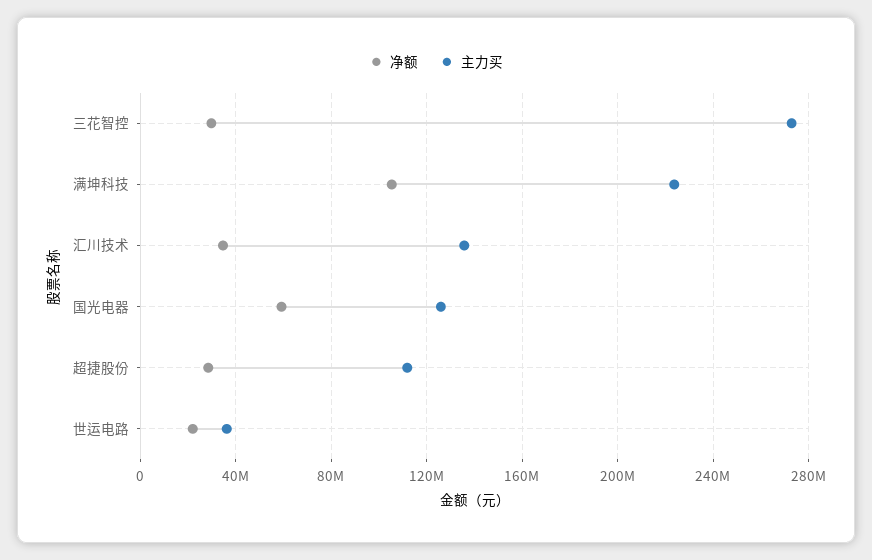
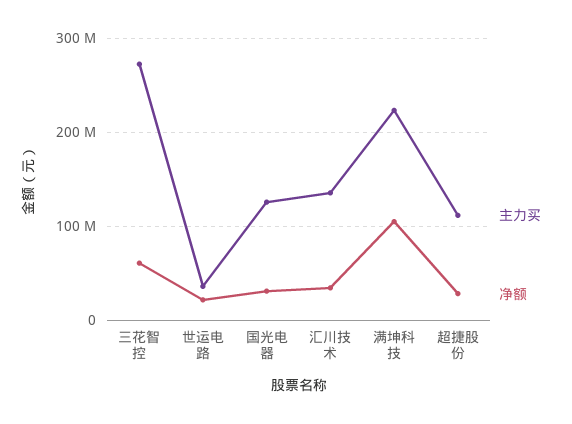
  {
    "净额": {
-     "三花智控": 30000000,
+     "三花智控": 60000000,
      "满坤科技": 105000000,
      "汇川技术": 35000000,
-     "国光电器": 60000000,
+     "国光电器": 30000000,
      "超捷股份": 30000000,
      "世运电路": 20000000
    },
    "主力买": {
      "三花智控": 275000000,
      "满坤科技": 225000000,
      "汇川技术": 135000000,
      "国光电器": 125000000,
      "超捷股份": 110000000,
      "世运电路": 35000000
    }
  }

